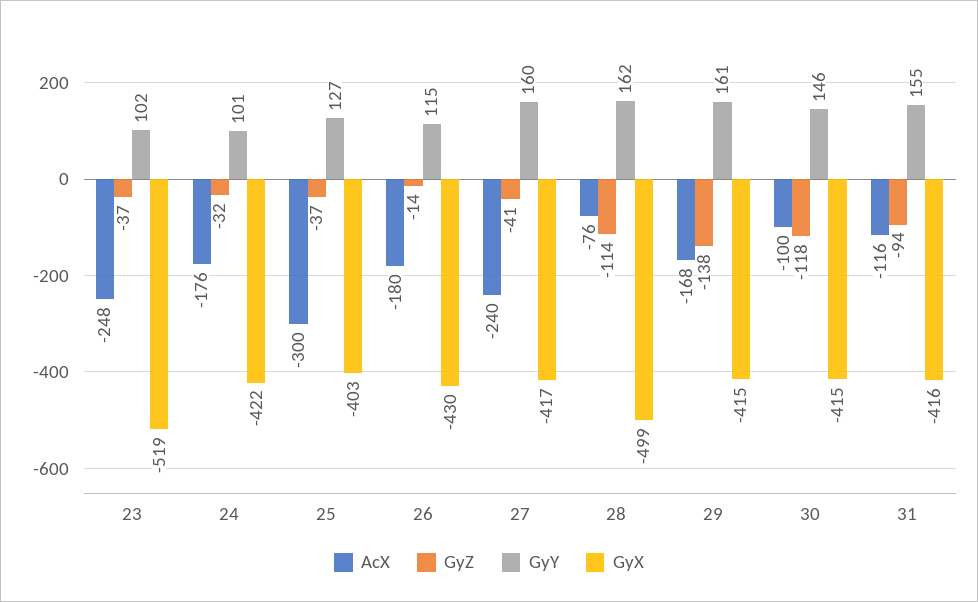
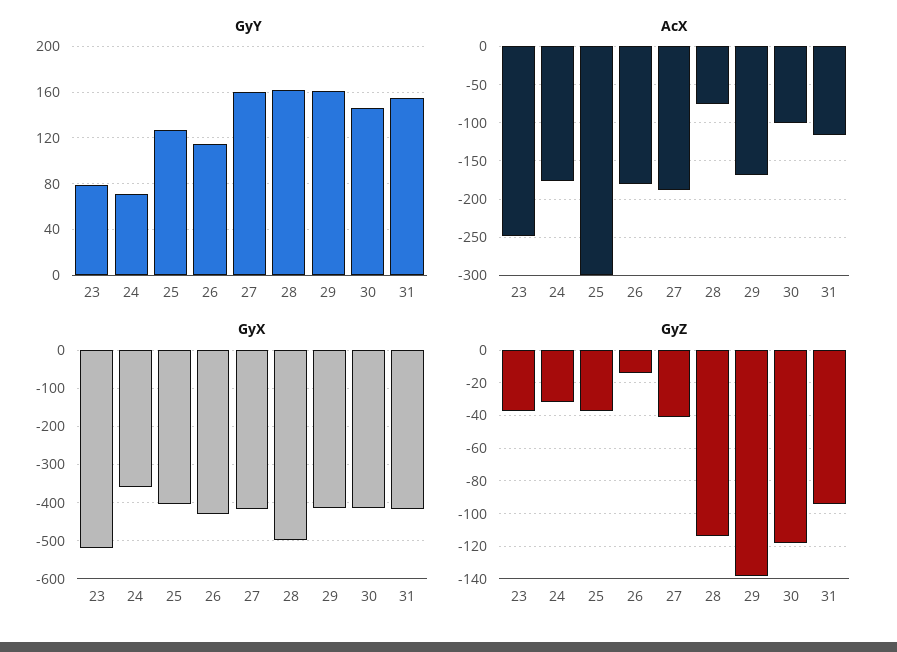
  {
    "AcX": {
      "23": -248,
      "24": -176,
      "25": -300,
      "26": -180,
-     "27": -240,
+     "27": -190,
      "28": -76,
      "29": -168,
      "30": -100,
      "31": -116
    },
    "GyZ": {
      "23": -37,
      "24": -32,
      "25": -37,
      "26": -14,
      "27": -41,
      "28": -114,
      "29": -138,
      "30": -118,
      "31": -94
    },
    "GyY": {
-     "23": 102,
+     "23": 80,
-     "24": 101,
+     "24": 70,
      "25": 127,
      "26": 115,
      "27": 160,
      "28": 162,
      "29": 161,
      "30": 146,
      "31": 155
    },
    "GyX": {
      "23": -519,
-     "24": -422,
+     "24": -360,
      "25": -403,
      "26": -430,
      "27": -417,
      "28": -499,
      "29": -415,
      "30": -415,
      "31": -416
    }
  }

